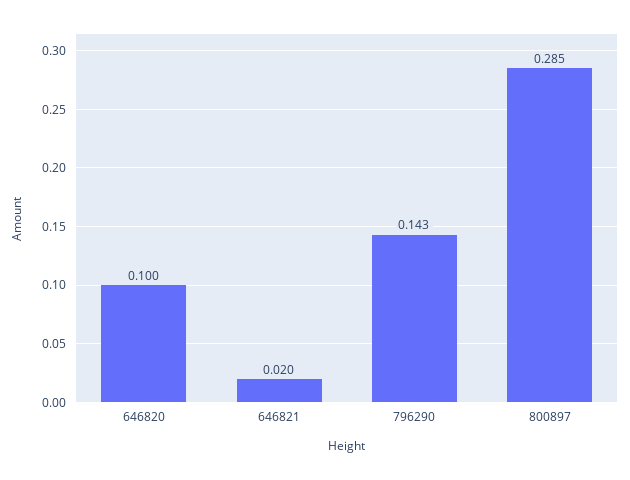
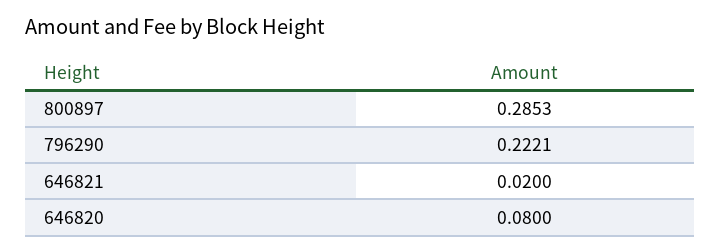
  {
-   "646820": 0.1,
+   "646820": 0.08,
    "646821": 0.02,
-   "796290": 0.143,
+   "796290": 0.2221,
    "800897": 0.2853
  }

